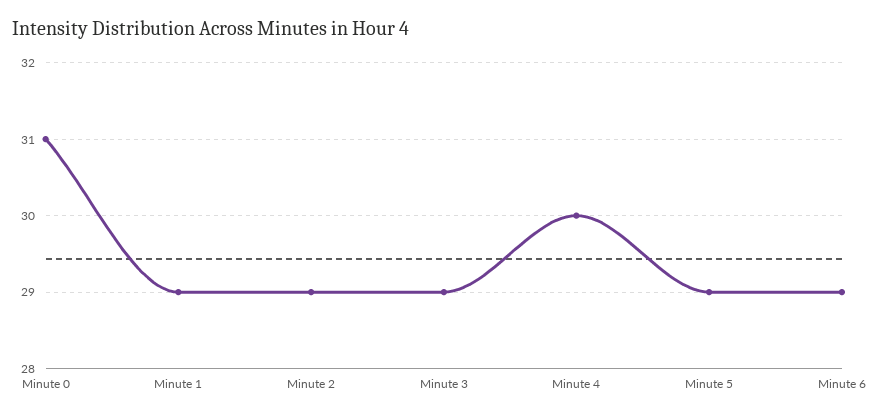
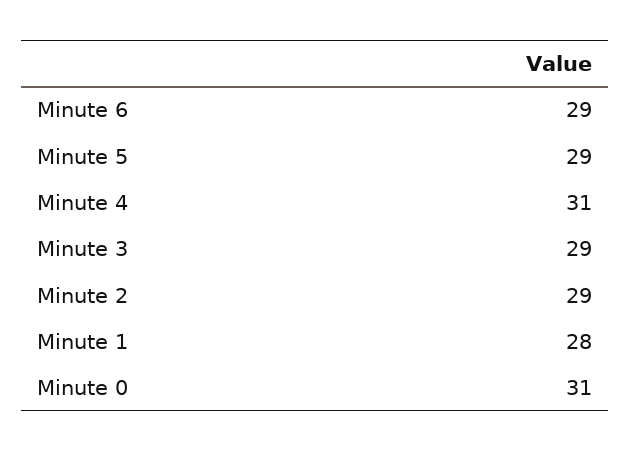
  {
    "Minute 0": 31,
-   "Minute 1": 29,
+   "Minute 1": 28,
    "Minute 2": 29,
    "Minute 3": 29,
-   "Minute 4": 30,
+   "Minute 4": 31,
    "Minute 5": 29,
    "Minute 6": 29
  }

